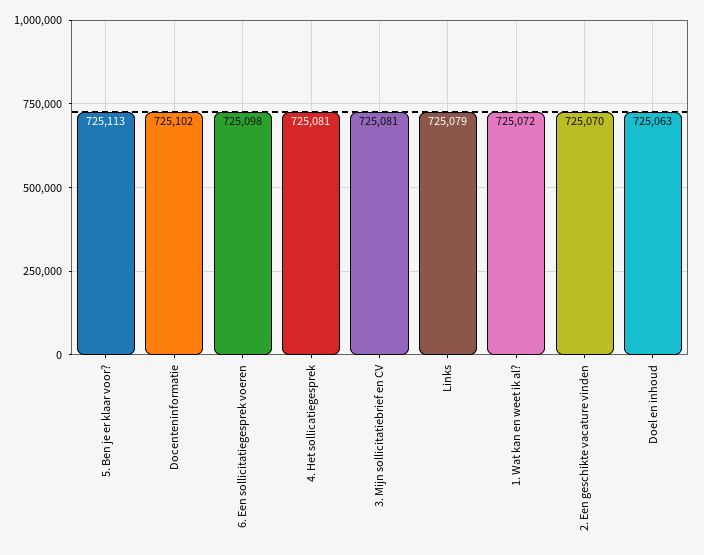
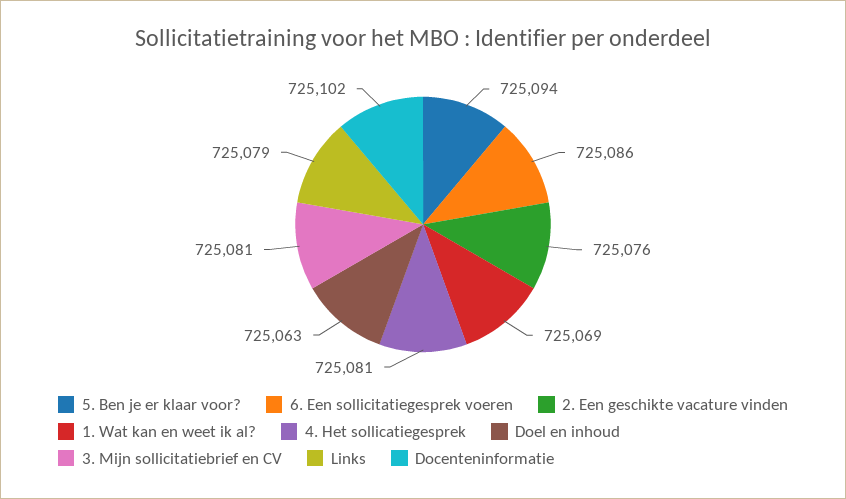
  {
-   "5. Ben je er klaar voor?": 725113,
+   "5. Ben je er klaar voor?": 725094,
    "Docenteninformatie": 725102,
-   "6. Een sollicitatiegesprek voeren": 725098,
+   "6. Een sollicitatiegesprek voeren": 725086,
    "4. Het sollicatiegesprek": 725081,
    "3. Mijn sollicitatiebrief en CV": 725081,
    "Links": 725079,
-   "1. Wat kan en weet ik al?": 725072,
+   "1. Wat kan en weet ik al?": 725069,
-   "2. Een geschikte vacature vinden": 725070,
+   "2. Een geschikte vacature vinden": 725076,
    "Doel en inhoud": 725063
  }

